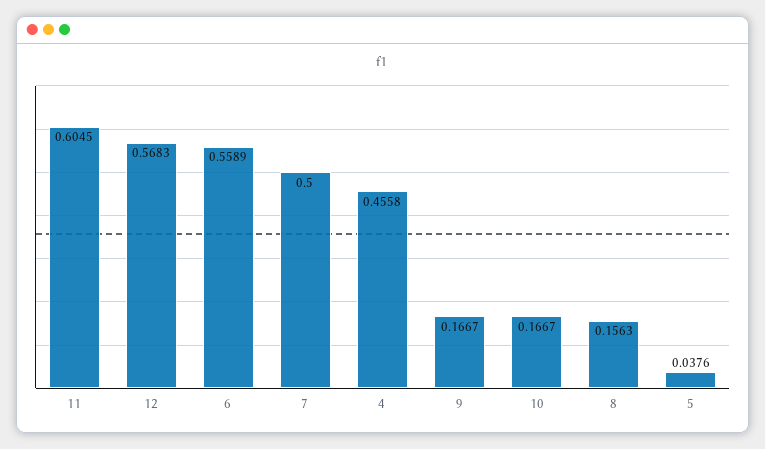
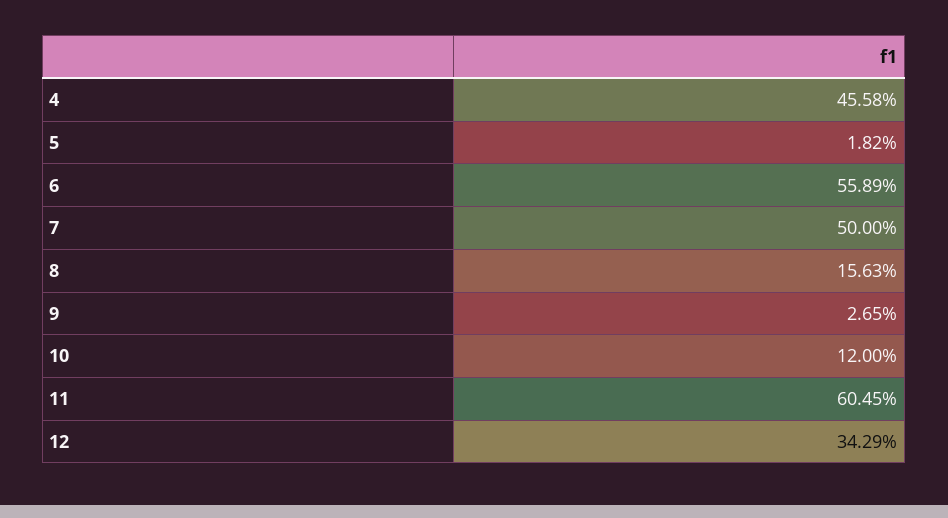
  {
    "11": 0.6045,
-   "12": 0.5683,
+   "12": 0.3429,
    "6": 0.5589,
    "7": 0.5,
    "4": 0.4558,
-   "9": 0.1667,
+   "9": 0.0265,
-   "10": 0.1667,
+   "10": 0.12,
    "8": 0.1563,
-   "5": 0.0376
+   "5": 0.0182
  }

